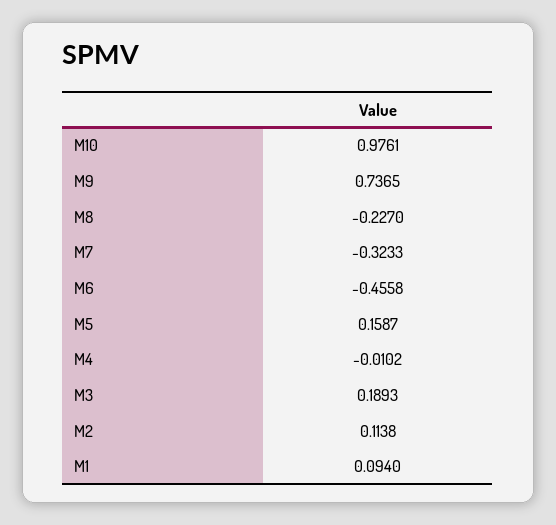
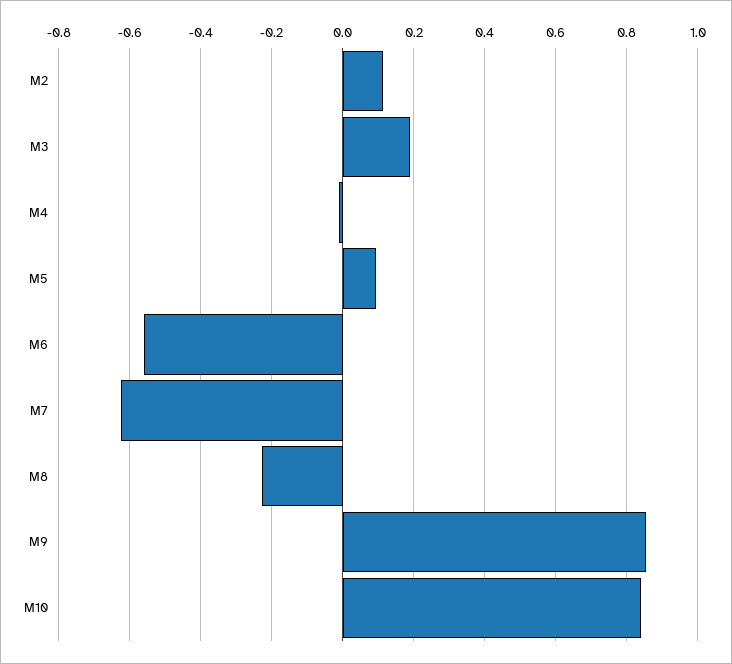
  {
-   "M10": 0.9761,
+   "M10": 0.84,
-   "M9": 0.7365,
+   "M9": 0.86,
    "M8": -0.227,
-   "M7": -0.3233,
+   "M7": -0.62,
-   "M6": -0.4558,
+   "M6": -0.56,
-   "M5": 0.1587,
+   "M5": 0.1,
    "M4": -0.0102,
    "M3": 0.1893,
-   "M2": 0.1138,
+   "M2": 0.1138
-   "M1": 0.094
  }

